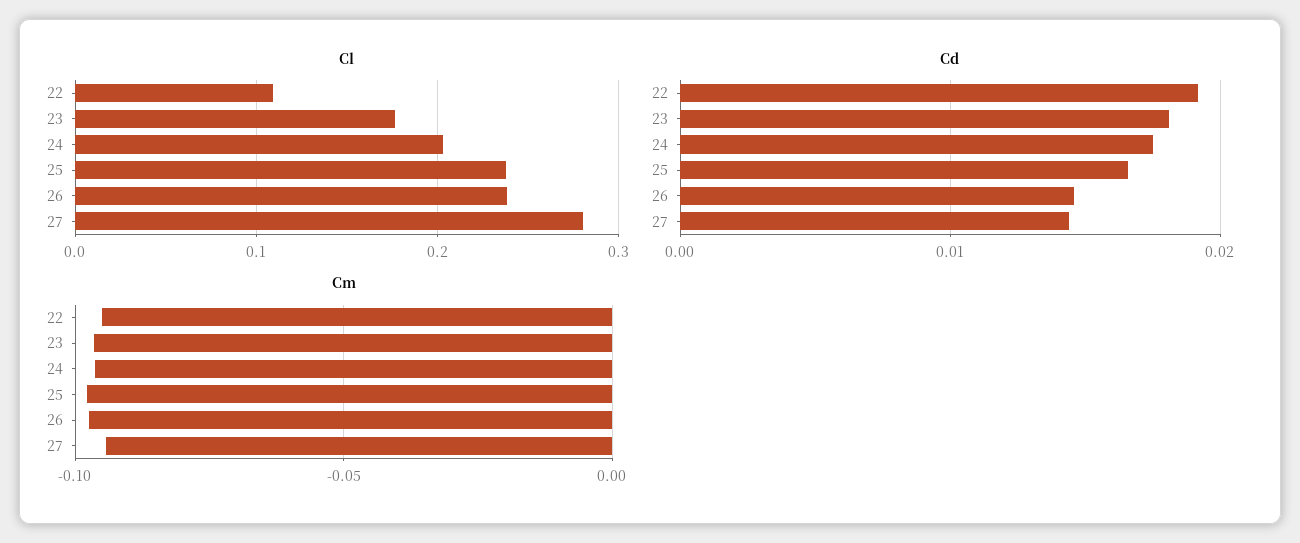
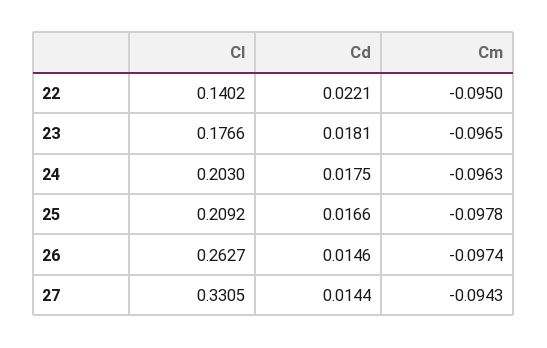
  {
    "Cl": {
-     "22": 0.11,
+     "22": 0.1402,
      "23": 0.1766,
      "24": 0.203,
-     "25": 0.24,
+     "25": 0.2092,
-     "26": 0.24,
+     "26": 0.2627,
-     "27": 0.28
+     "27": 0.3305
    },
    "Cd": {
-     "22": 0.019,
+     "22": 0.0221,
      "23": 0.0181,
      "24": 0.0175,
      "25": 0.0166,
      "26": 0.0146,
      "27": 0.0144
    },
    "Cm": {
      "22": -0.095,
      "23": -0.0965,
      "24": -0.0963,
      "25": -0.0978,
      "26": -0.0974,
      "27": -0.0943
    }
  }

